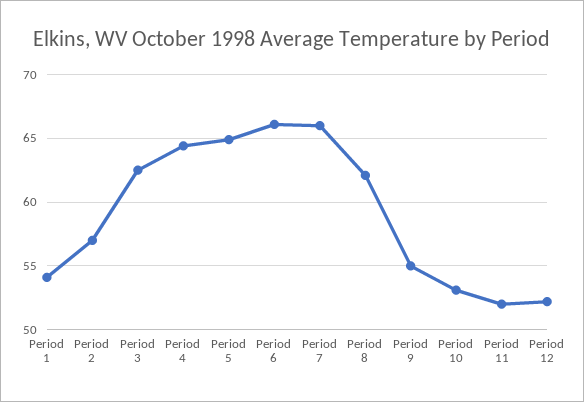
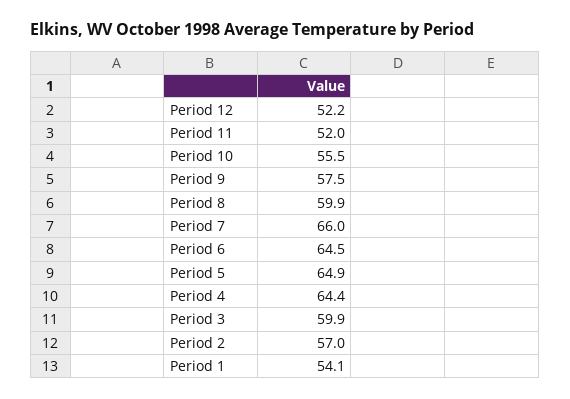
  {
    "Period 1": 54.1,
    "Period 2": 57,
-   "Period 3": 62.5,
+   "Period 3": 59.9,
    "Period 4": 64.4,
    "Period 5": 64.9,
-   "Period 6": 66,
+   "Period 6": 64.5,
    "Period 7": 66,
-   "Period 8": 62,
+   "Period 8": 59.9,
-   "Period 9": 55,
+   "Period 9": 57.5,
-   "Period 10": 53,
+   "Period 10": 55.5,
    "Period 11": 52,
    "Period 12": 52.2
  }

